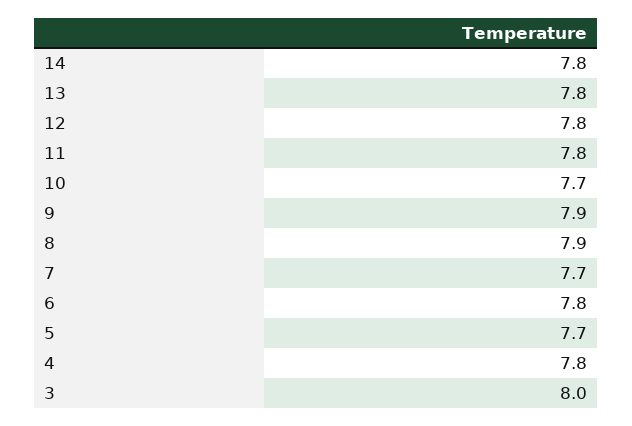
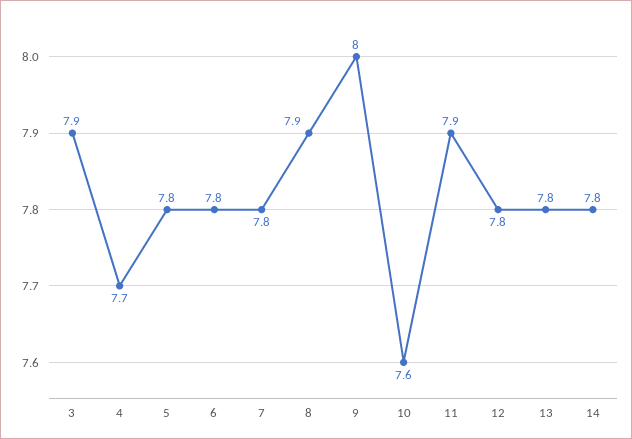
  {
    "14": 7.8,
    "13": 7.8,
    "12": 7.8,
-   "11": 7.8,
+   "11": 7.9,
-   "10": 7.7,
+   "10": 7.6,
-   "9": 7.9,
+   "9": 8,
    "8": 7.9,
-   "7": 7.7,
+   "7": 7.8,
    "6": 7.8,
-   "5": 7.7,
+   "5": 7.8,
-   "4": 7.8,
+   "4": 7.7,
-   "3": 8
+   "3": 7.9
  }

